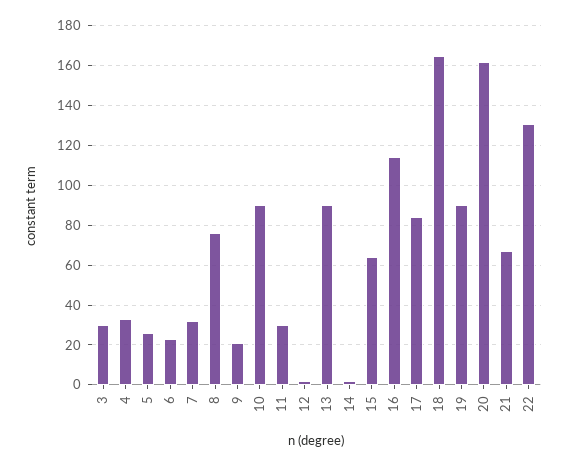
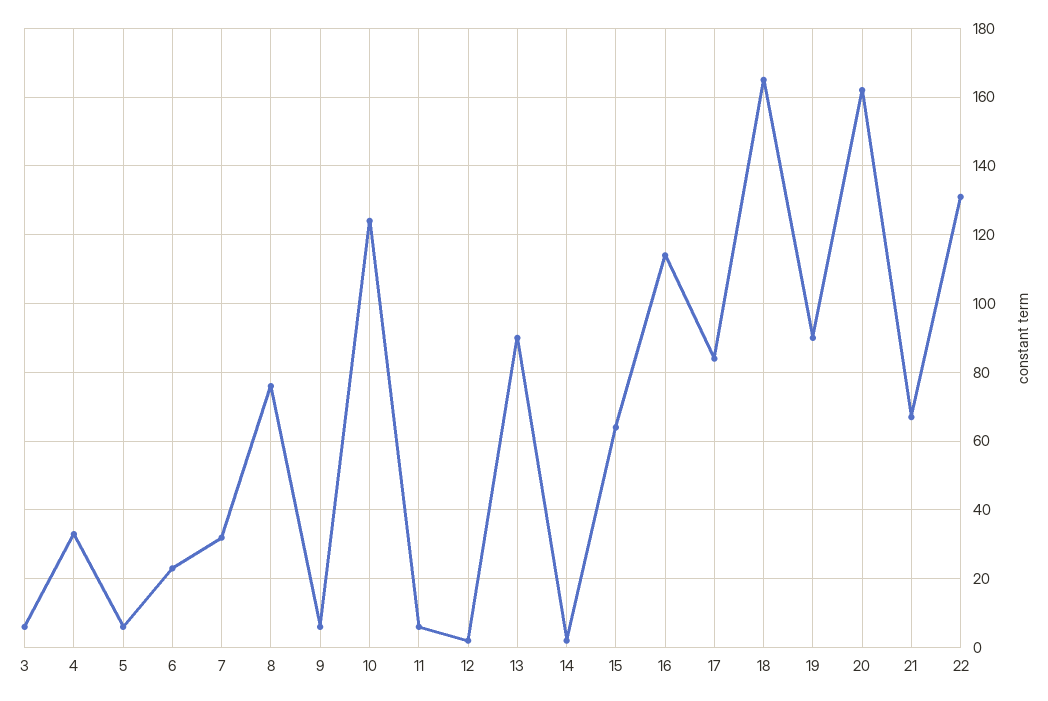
  {
-   "3": 30,
+   "3": 5,
    "4": 35,
-   "5": 25,
+   "5": 5,
    "6": 25,
    "7": 30,
    "8": 75,
-   "9": 20,
+   "9": 5,
-   "10": 90,
+   "10": 125,
-   "11": 30,
+   "11": 5,
    "12": 0,
    "13": 90,
    "14": 0,
    "15": 65,
    "16": 115,
    "17": 85,
    "18": 165,
    "19": 90,
    "20": 160,
    "21": 65,
    "22": 130
  }

